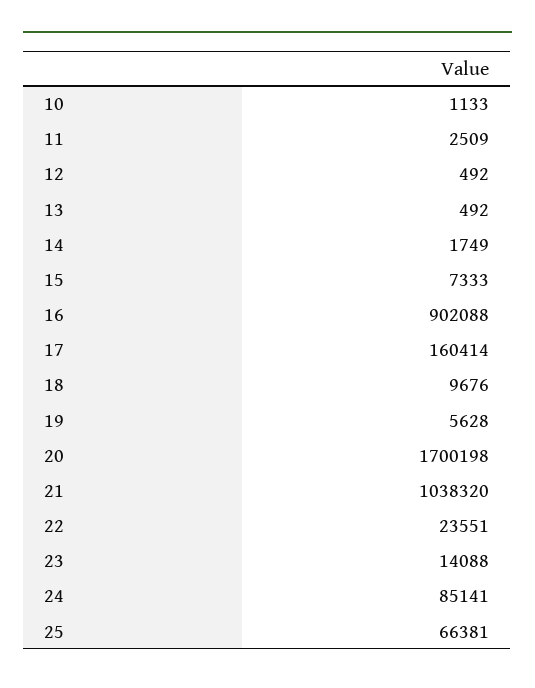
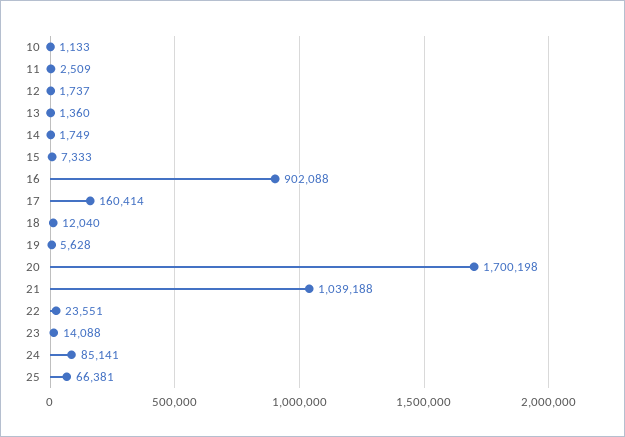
  {
    "10": 1133,
    "11": 2509,
-   "12": 492,
+   "12": 1737,
-   "13": 492,
+   "13": 1360,
    "14": 1749,
    "15": 7333,
    "16": 902088,
    "17": 160414,
-   "18": 9676,
+   "18": 12040,
    "19": 5628,
    "20": 1700198,
-   "21": 1038320,
+   "21": 1039188,
    "22": 23551,
    "23": 14088,
    "24": 85141,
    "25": 66381
  }

